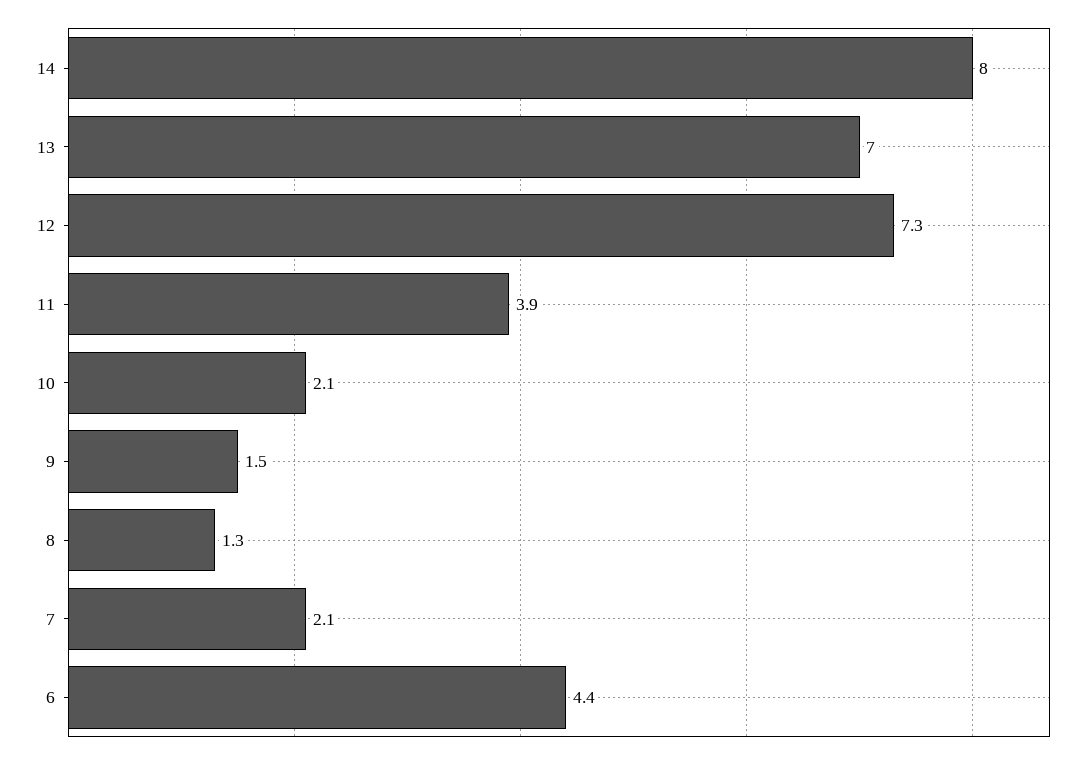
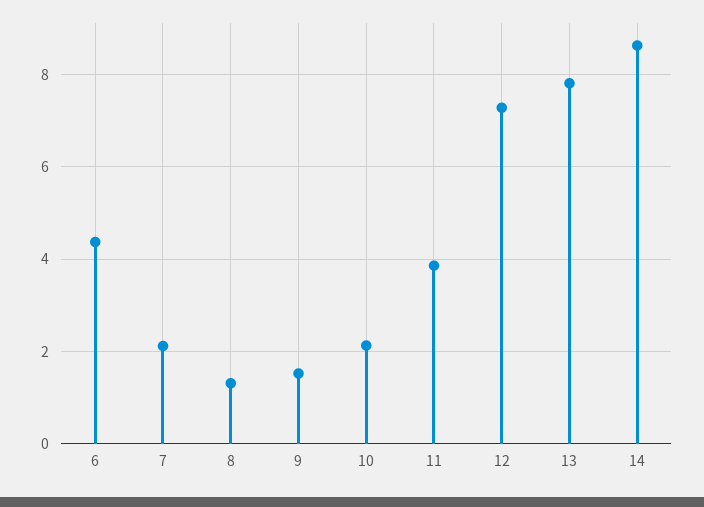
  {
-   "14": 8,
+   "14": 8.6,
-   "13": 7,
+   "13": 7.8,
    "12": 7.3,
    "11": 3.9,
    "10": 2.1,
    "9": 1.5,
    "8": 1.3,
    "7": 2.1,
    "6": 4.4
  }

